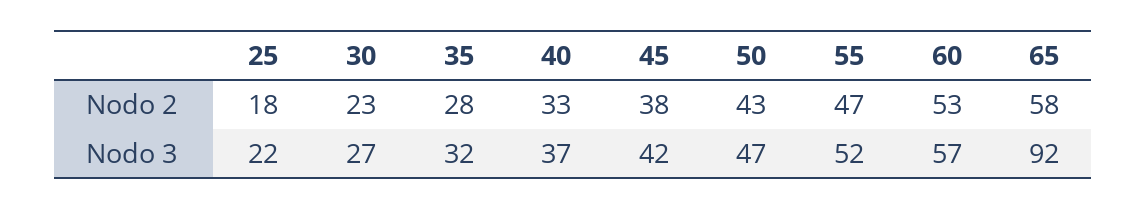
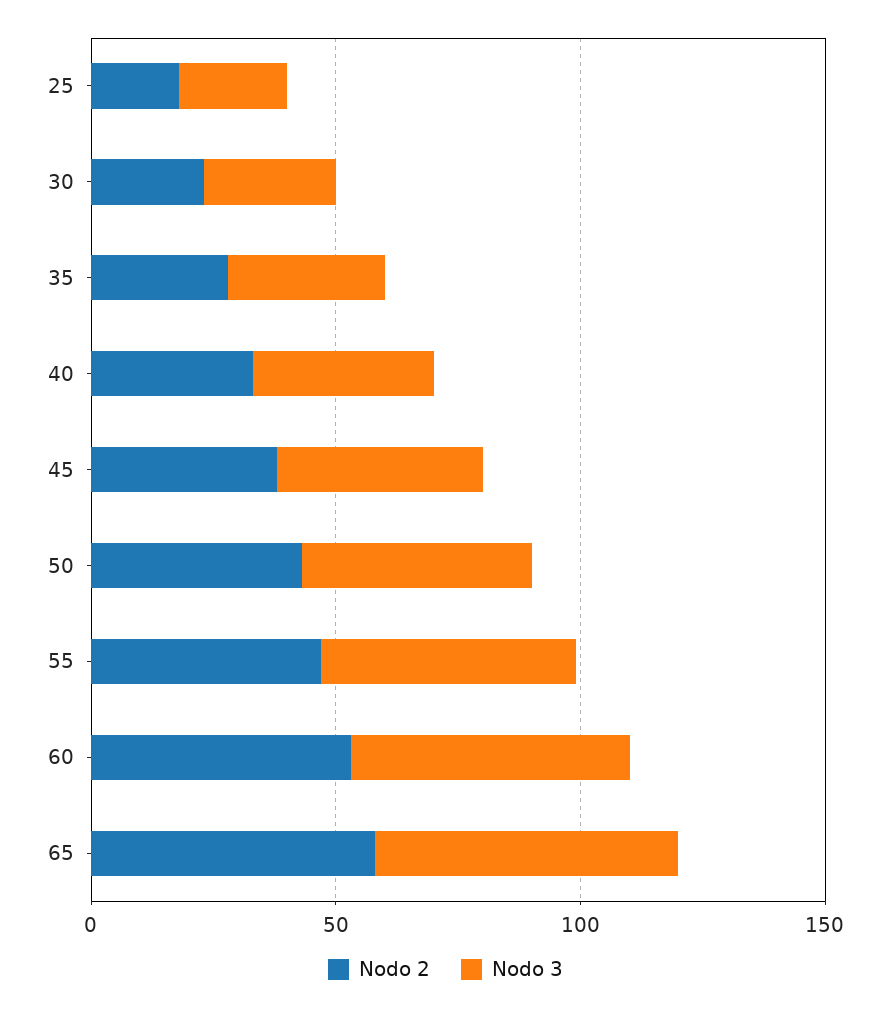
  {
    "Nodo 2": {
      "25": 18,
      "30": 23,
      "35": 28,
      "40": 33,
      "45": 38,
      "50": 43,
      "55": 47,
      "60": 53,
      "65": 58
    },
    "Nodo 3": {
      "25": 22,
      "30": 27,
      "35": 32,
      "40": 37,
      "45": 42,
      "50": 47,
      "55": 52,
      "60": 57,
-     "65": 92
+     "65": 60
    }
  }

